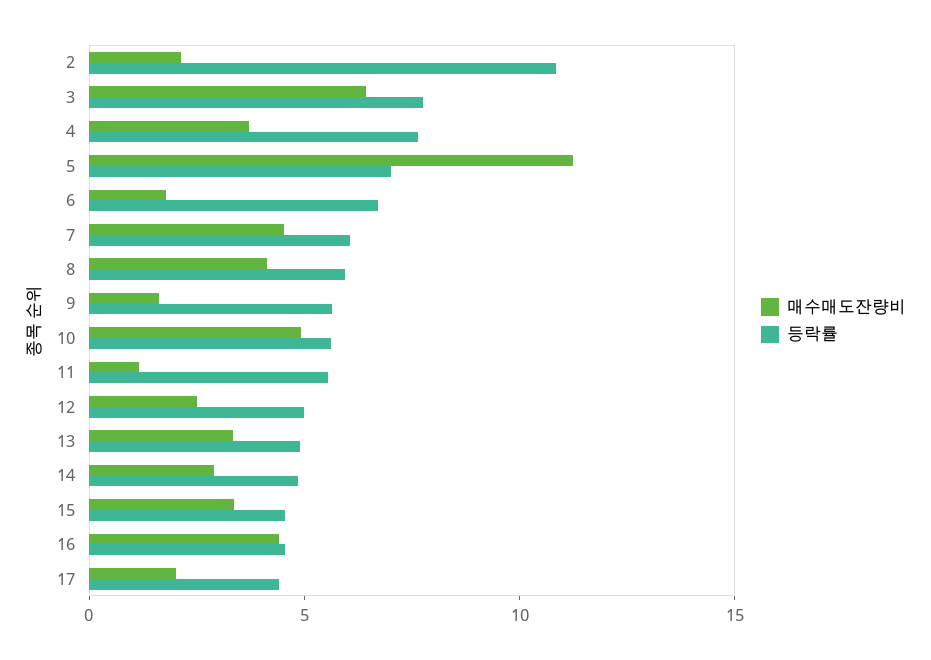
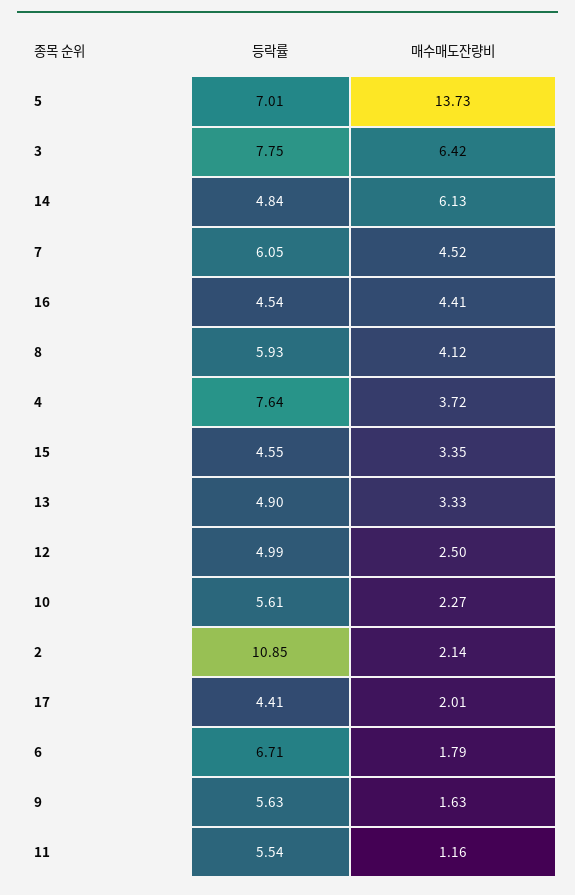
  {
    "매수매도잔량비": {
      "2": 2.14,
      "3": 6.42,
      "4": 3.72,
-     "5": 11,
+     "5": 13.73,
      "6": 1.79,
      "7": 4.52,
      "8": 4.12,
      "9": 1.63,
-     "10": 5,
+     "10": 2.27,
      "11": 1.16,
      "12": 2.5,
      "13": 3.33,
-     "14": 3,
+     "14": 6.13,
      "15": 3.35,
      "16": 4.41,
      "17": 2.01
    },
    "등락률": {
      "2": 10.85,
      "3": 7.75,
      "4": 7.64,
      "5": 7.01,
      "6": 6.71,
      "7": 6.05,
      "8": 5.93,
      "9": 5.63,
      "10": 5.61,
      "11": 5.54,
      "12": 4.99,
      "13": 4.9,
      "14": 4.84,
      "15": 4.55,
      "16": 4.54,
      "17": 4.41
    }
  }

